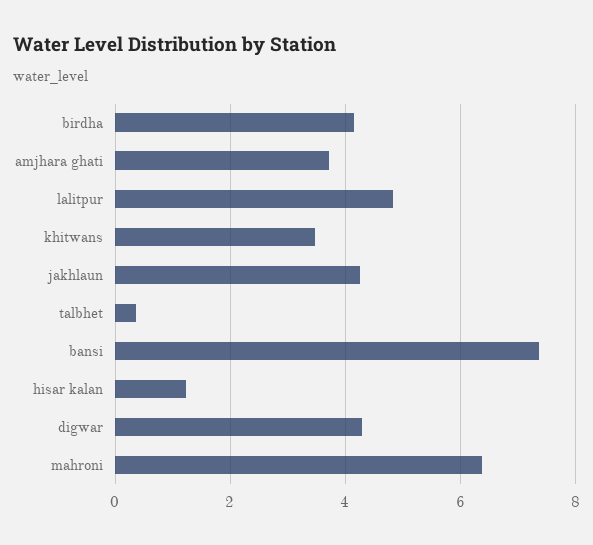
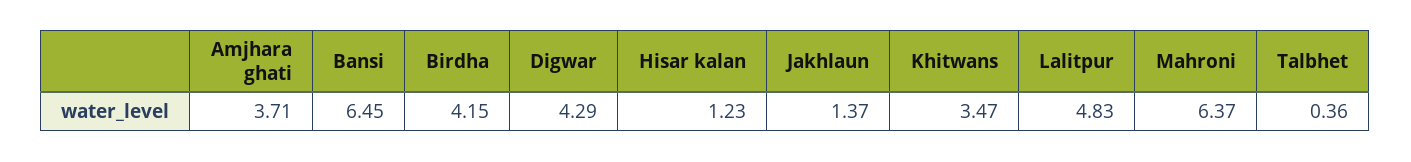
  {
    "birdha": 4.15,
    "amjhara ghati": 3.71,
    "lalitpur": 4.83,
    "khitwans": 3.47,
-   "jakhlaun": 4.2,
+   "jakhlaun": 1.37,
    "talbhet": 0.36,
-   "bansi": 7.4,
+   "bansi": 6.45,
    "hisar kalan": 1.23,
    "digwar": 4.29,
    "mahroni": 6.37
  }

